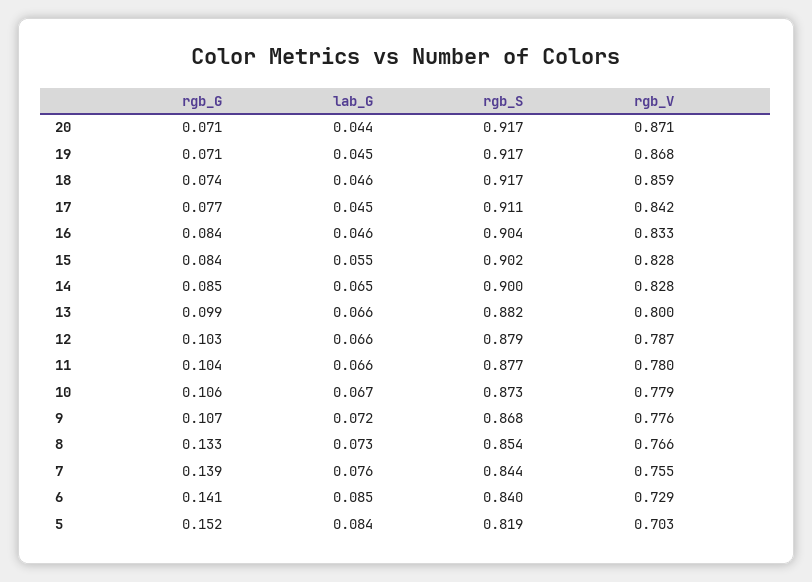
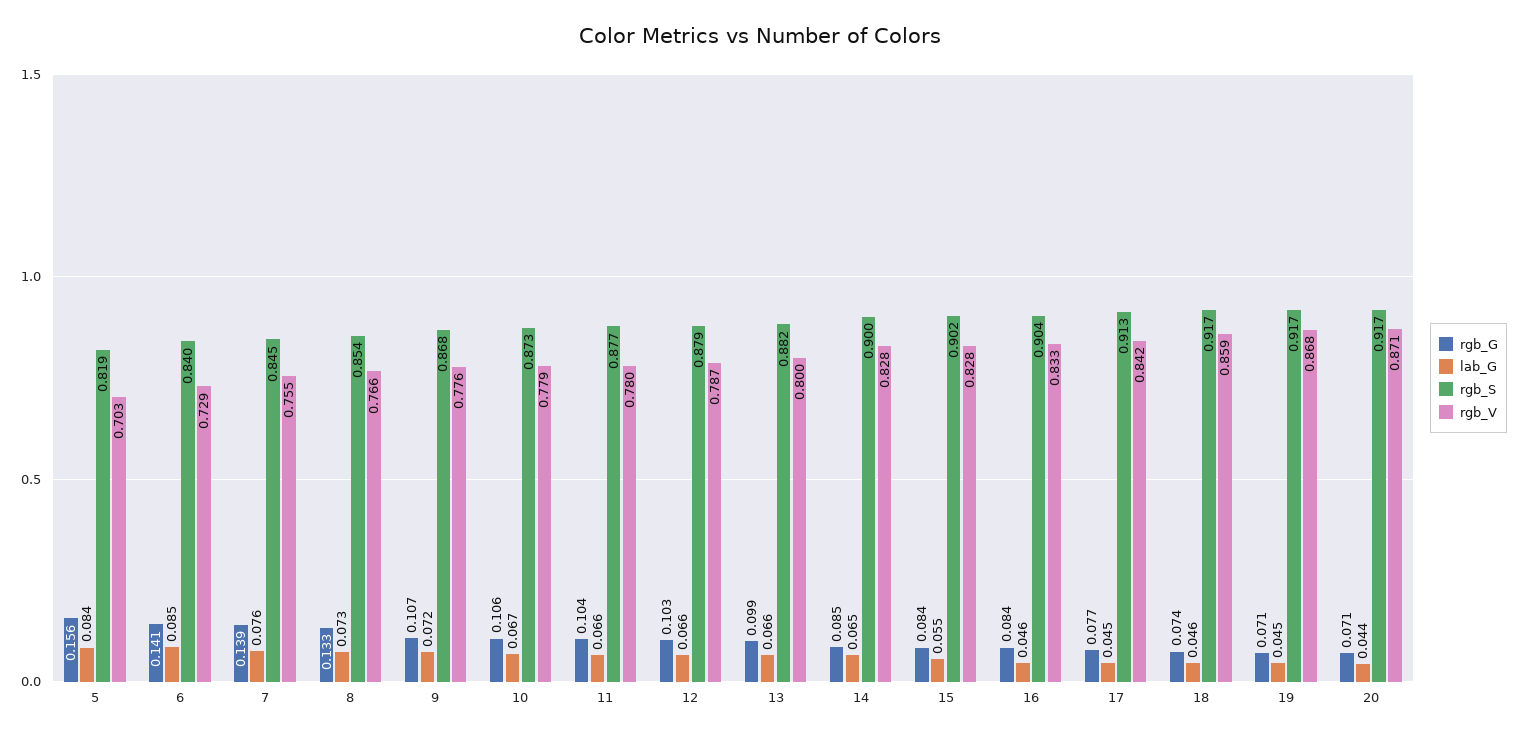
  {
    "rgb_G": {
      "20": 0.071,
      "19": 0.071,
      "18": 0.074,
      "17": 0.077,
      "16": 0.084,
      "15": 0.084,
      "14": 0.085,
      "13": 0.099,
      "12": 0.103,
      "11": 0.104,
      "10": 0.106,
      "9": 0.107,
      "8": 0.133,
      "7": 0.139,
      "6": 0.141,
-     "5": 0.152
+     "5": 0.156
    },
    "lab_G": {
      "20": 0.044,
      "19": 0.045,
      "18": 0.046,
      "17": 0.045,
      "16": 0.046,
      "15": 0.055,
      "14": 0.065,
      "13": 0.066,
      "12": 0.066,
      "11": 0.066,
      "10": 0.067,
      "9": 0.072,
      "8": 0.073,
      "7": 0.076,
      "6": 0.085,
      "5": 0.084
    },
    "rgb_S": {
      "20": 0.917,
      "19": 0.917,
      "18": 0.917,
-     "17": 0.911,
+     "17": 0.913,
      "16": 0.904,
      "15": 0.902,
      "14": 0.9,
      "13": 0.882,
      "12": 0.879,
      "11": 0.877,
      "10": 0.873,
      "9": 0.868,
      "8": 0.854,
-     "7": 0.844,
+     "7": 0.845,
      "6": 0.84,
      "5": 0.819
    },
    "rgb_V": {
      "20": 0.871,
      "19": 0.868,
      "18": 0.859,
      "17": 0.842,
      "16": 0.833,
      "15": 0.828,
      "14": 0.828,
      "13": 0.8,
      "12": 0.787,
      "11": 0.78,
      "10": 0.779,
      "9": 0.776,
      "8": 0.766,
      "7": 0.755,
      "6": 0.729,
      "5": 0.703
    }
  }

